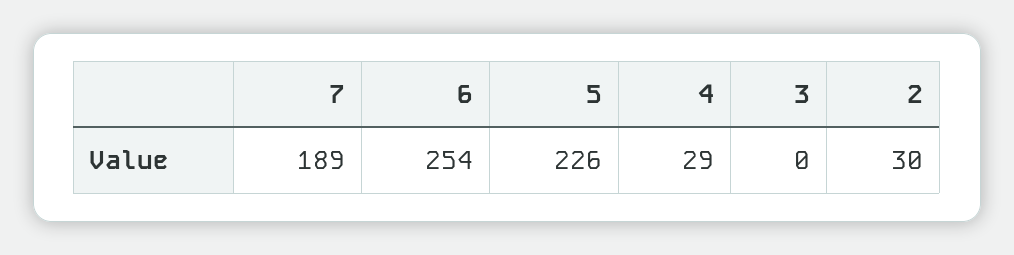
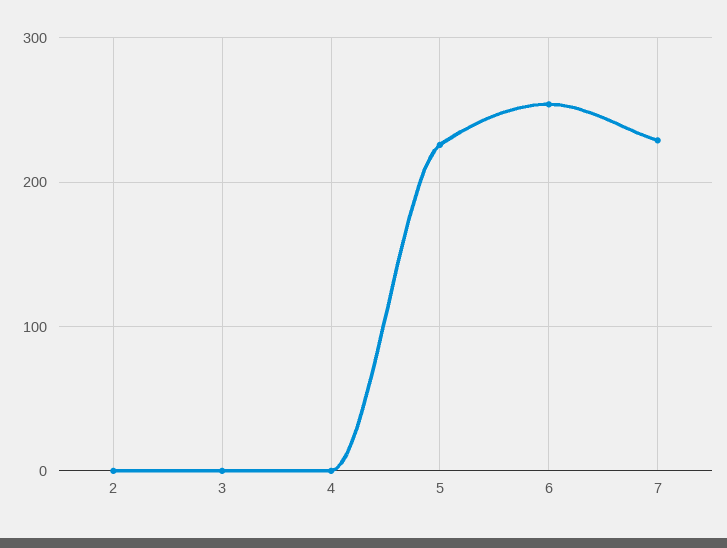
  {
-   "7": 189,
+   "7": 230,
    "6": 254,
    "5": 226,
-   "4": 29,
+   "4": 0,
    "3": 0,
-   "2": 30
+   "2": 0
  }

